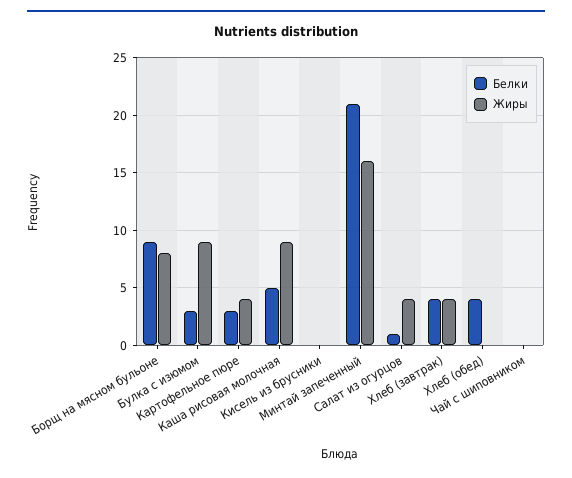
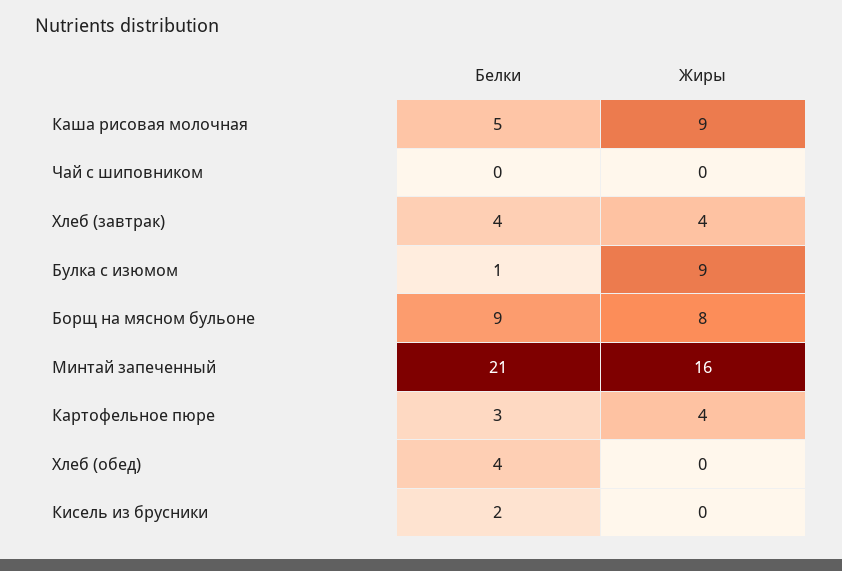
  {
    "Белки": {
      "Борщ на мясном бульоне": 9,
-     "Булка с изюмом": 3,
+     "Булка с изюмом": 1,
      "Картофельное пюре": 3,
      "Каша рисовая молочная": 5,
-     "Кисель из брусники": 0,
+     "Кисель из брусники": 2,
      "Минтай запеченный": 21,
-     "Салат из огурцов": 1,
      "Хлеб (завтрак)": 4,
      "Хлеб (обед)": 4,
      "Чай с шиповником": 0
    },
    "Жиры": {
      "Борщ на мясном бульоне": 8,
      "Булка с изюмом": 9,
      "Картофельное пюре": 4,
      "Каша рисовая молочная": 9,
      "Кисель из брусники": 0,
      "Минтай запеченный": 16,
-     "Салат из огурцов": 4,
      "Хлеб (завтрак)": 4,
      "Хлеб (обед)": 0,
      "Чай с шиповником": 0
    }
  }

